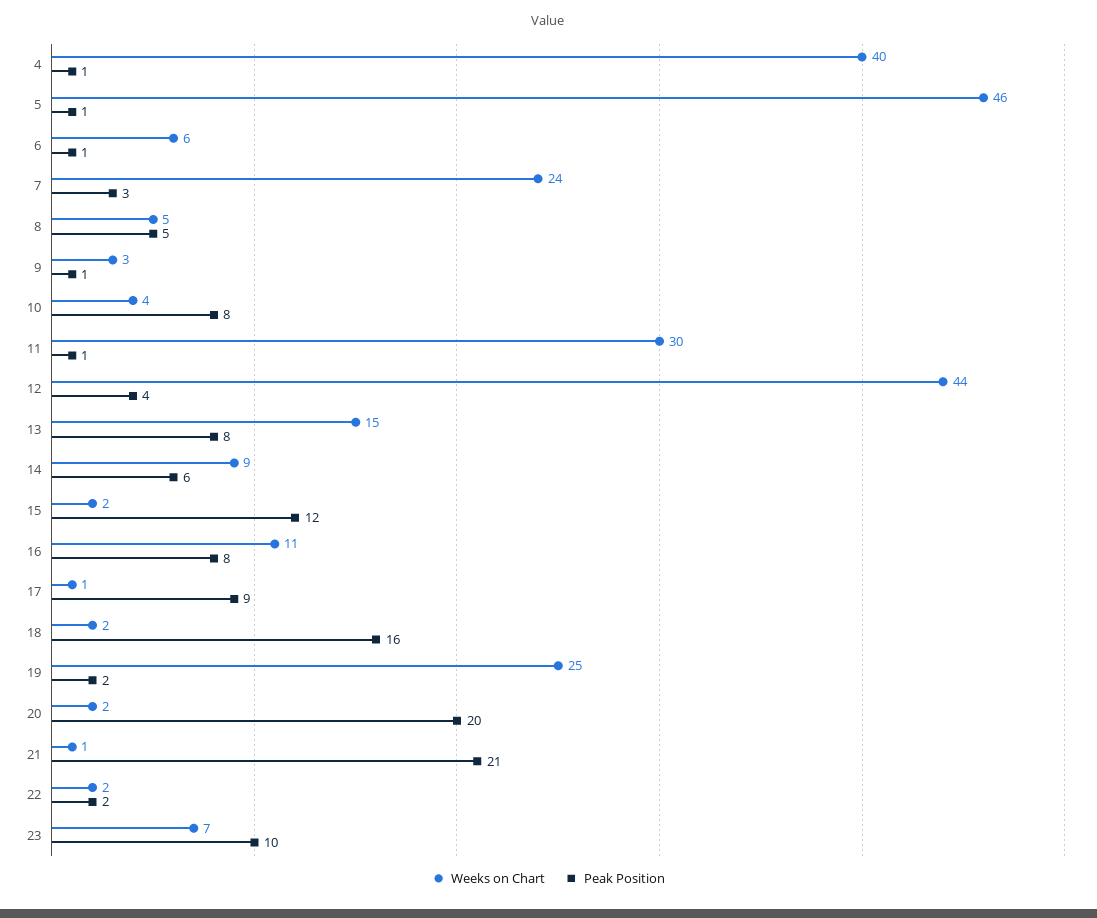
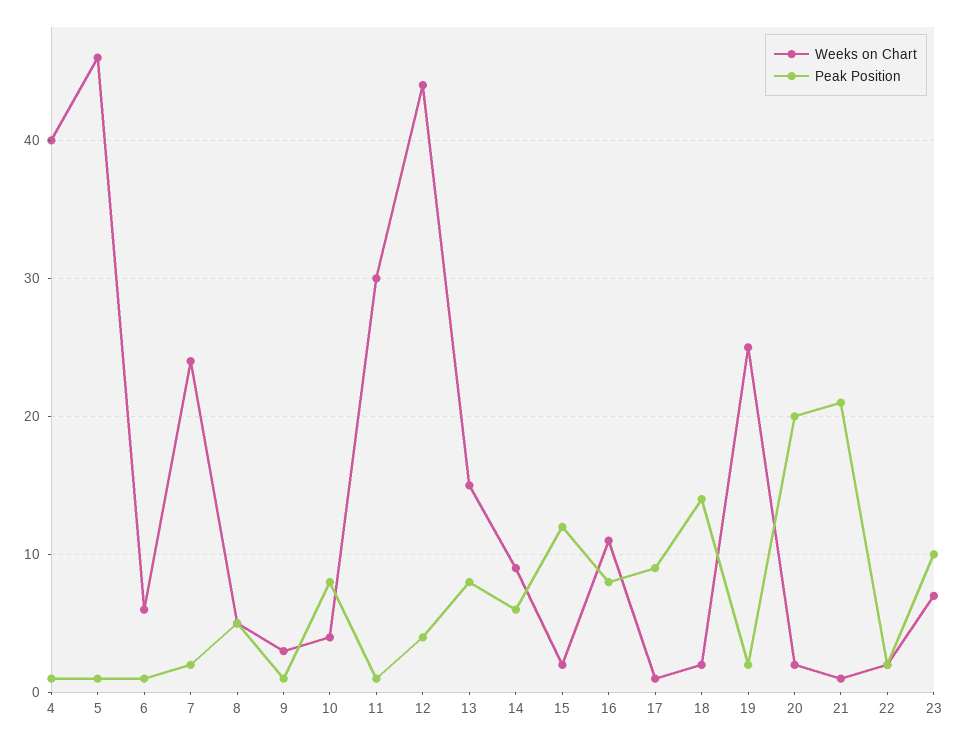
  {
    "Weeks on Chart": {
      "4": 40,
      "5": 46,
      "6": 6,
      "7": 24,
      "8": 5,
      "9": 3,
      "10": 4,
      "11": 30,
      "12": 44,
      "13": 15,
      "14": 9,
      "15": 2,
      "16": 11,
      "17": 1,
      "18": 2,
      "19": 25,
      "20": 2,
      "21": 1,
      "22": 2,
      "23": 7
    },
    "Peak Position": {
      "4": 1,
      "5": 1,
      "6": 1,
-     "7": 3,
+     "7": 2,
      "8": 5,
      "9": 1,
      "10": 8,
      "11": 1,
      "12": 4,
      "13": 8,
      "14": 6,
      "15": 12,
      "16": 8,
      "17": 9,
-     "18": 16,
+     "18": 14,
      "19": 2,
      "20": 20,
      "21": 21,
      "22": 2,
      "23": 10
    }
  }

